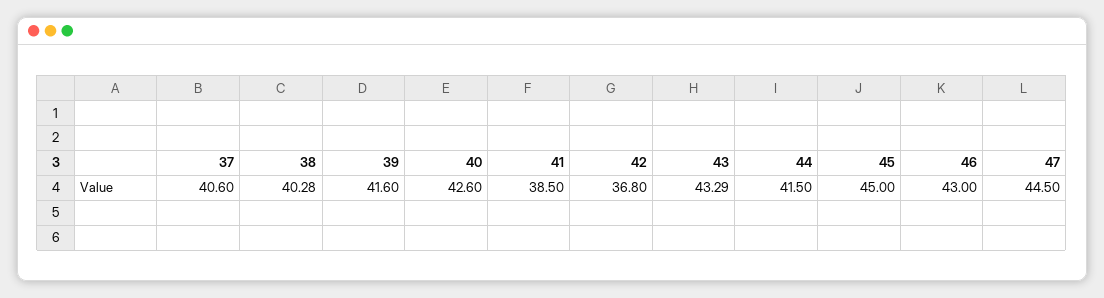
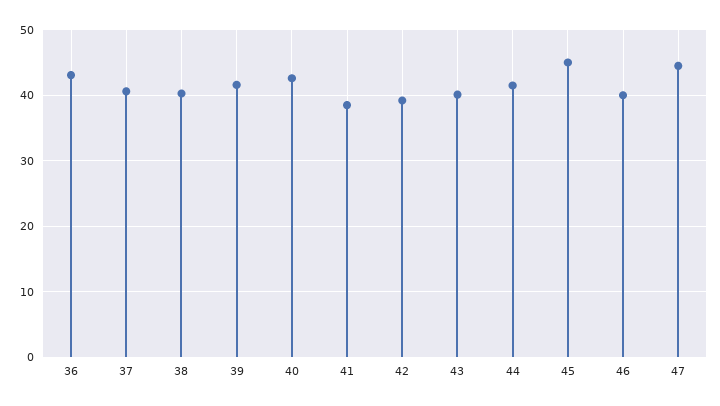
  {
    "37": 40.6,
    "38": 40.28,
    "39": 41.6,
    "40": 42.6,
    "41": 38.5,
-   "42": 36.8,
+   "42": 39,
-   "43": 43.29,
+   "43": 40,
    "44": 41.5,
    "45": 45,
-   "46": 43,
+   "46": 40,
-   "47": 44.5
+   "47": 44.5,
+   "36": 43
  }

